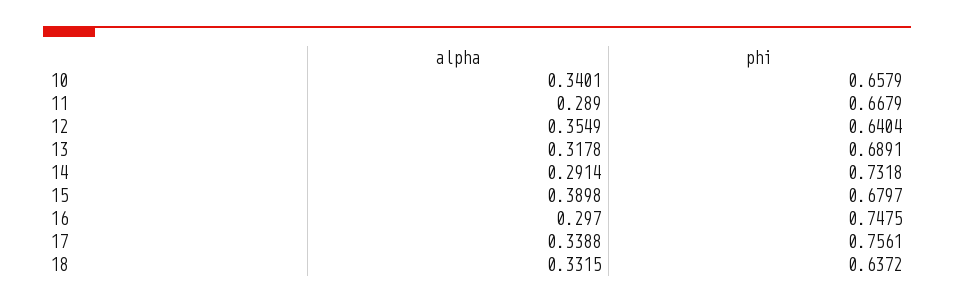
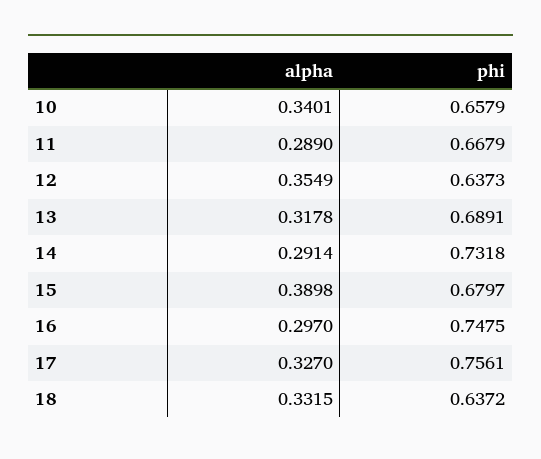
  {
    "alpha": {
      "10": 0.3401,
      "11": 0.289,
      "12": 0.3549,
      "13": 0.3178,
      "14": 0.2914,
      "15": 0.3898,
      "16": 0.297,
-     "17": 0.3388,
+     "17": 0.327,
      "18": 0.3315
    },
    "phi": {
      "10": 0.6579,
      "11": 0.6679,
-     "12": 0.6404,
+     "12": 0.6373,
      "13": 0.6891,
      "14": 0.7318,
      "15": 0.6797,
      "16": 0.7475,
      "17": 0.7561,
      "18": 0.6372
    }
  }

